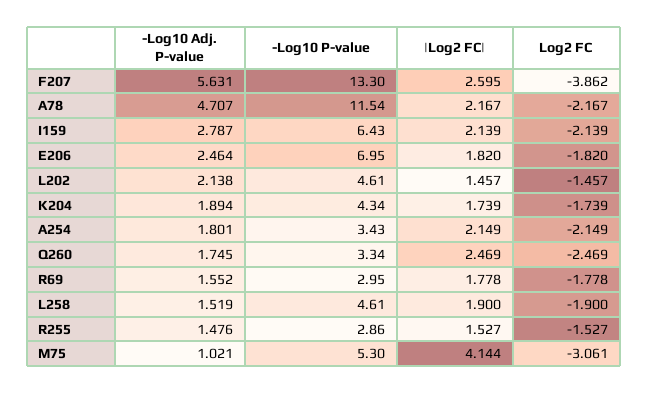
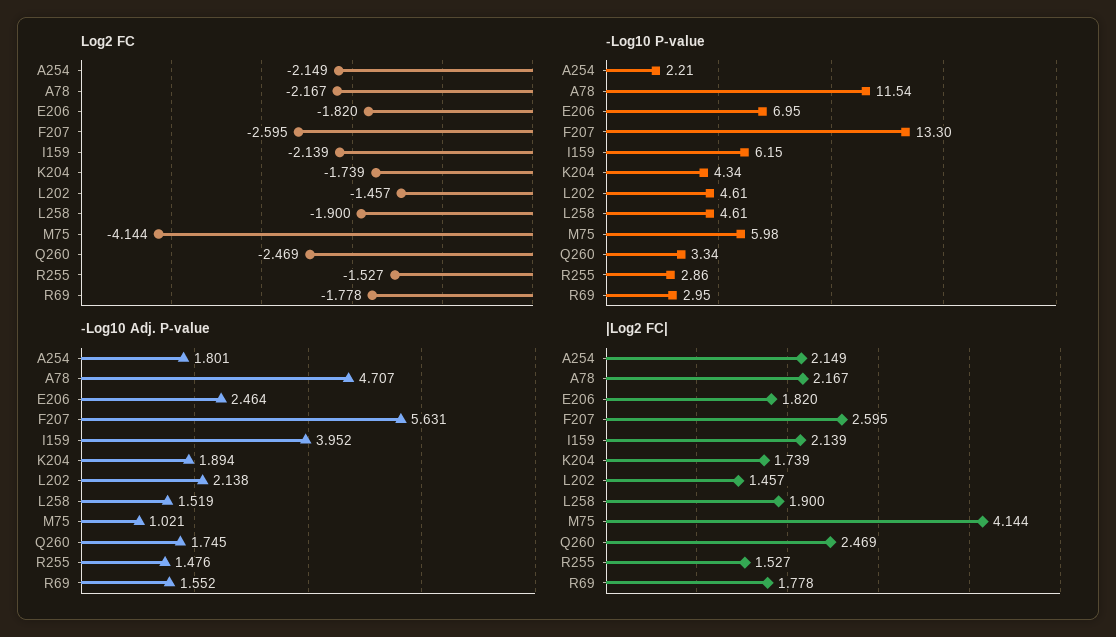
  {
    "-Log10 Adj. P-value": {
      "F207": 5.631,
      "A78": 4.707,
-     "I159": 2.787,
+     "I159": 3.952,
      "E206": 2.464,
      "L202": 2.138,
      "K204": 1.894,
      "A254": 1.801,
      "Q260": 1.745,
      "R69": 1.552,
      "L258": 1.519,
      "R255": 1.476,
      "M75": 1.021
    },
    "-Log10 P-value": {
      "F207": 13.3,
      "A78": 11.54,
-     "I159": 6.43,
+     "I159": 6.15,
      "E206": 6.95,
      "L202": 4.61,
      "K204": 4.34,
-     "A254": 3.43,
+     "A254": 2.21,
      "Q260": 3.34,
      "R69": 2.95,
      "L258": 4.61,
      "R255": 2.86,
-     "M75": 5.3
+     "M75": 5.98
    },
    "|Log2 FC|": {
      "F207": 2.595,
      "A78": 2.167,
      "I159": 2.139,
      "E206": 1.82,
      "L202": 1.457,
      "K204": 1.739,
      "A254": 2.149,
      "Q260": 2.469,
      "R69": 1.778,
      "L258": 1.9,
      "R255": 1.527,
      "M75": 4.144
    },
    "Log2 FC": {
-     "F207": -3.862,
+     "F207": -2.595,
      "A78": -2.167,
      "I159": -2.139,
      "E206": -1.82,
      "L202": -1.457,
      "K204": -1.739,
      "A254": -2.149,
      "Q260": -2.469,
      "R69": -1.778,
      "L258": -1.9,
      "R255": -1.527,
-     "M75": -3.061
+     "M75": -4.144
    }
  }

